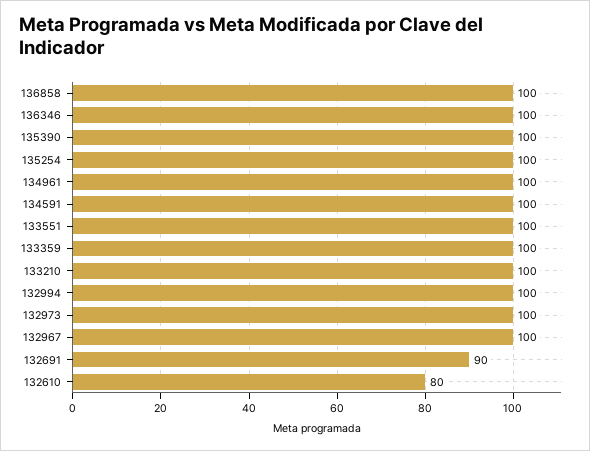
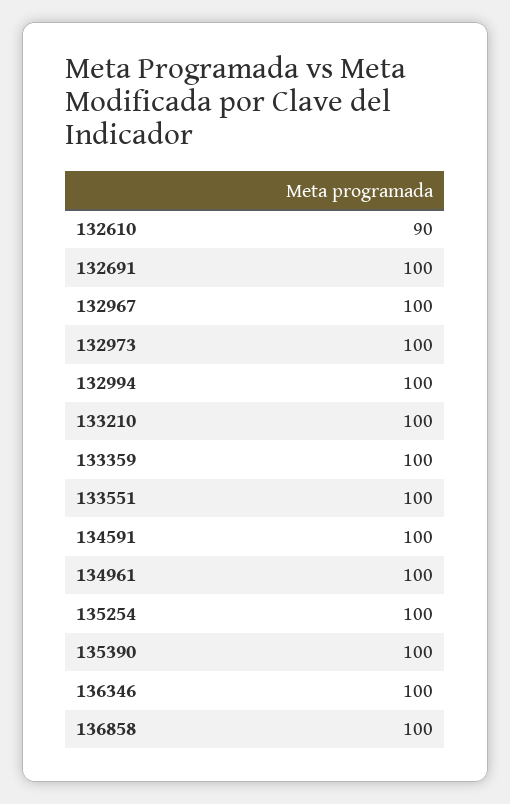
  {
    "136858": 100,
    "136346": 100,
    "135390": 100,
    "135254": 100,
    "134961": 100,
    "134591": 100,
    "133551": 100,
    "133359": 100,
    "133210": 100,
    "132994": 100,
    "132973": 100,
    "132967": 100,
-   "132691": 90,
+   "132691": 100,
-   "132610": 80
+   "132610": 90
  }

